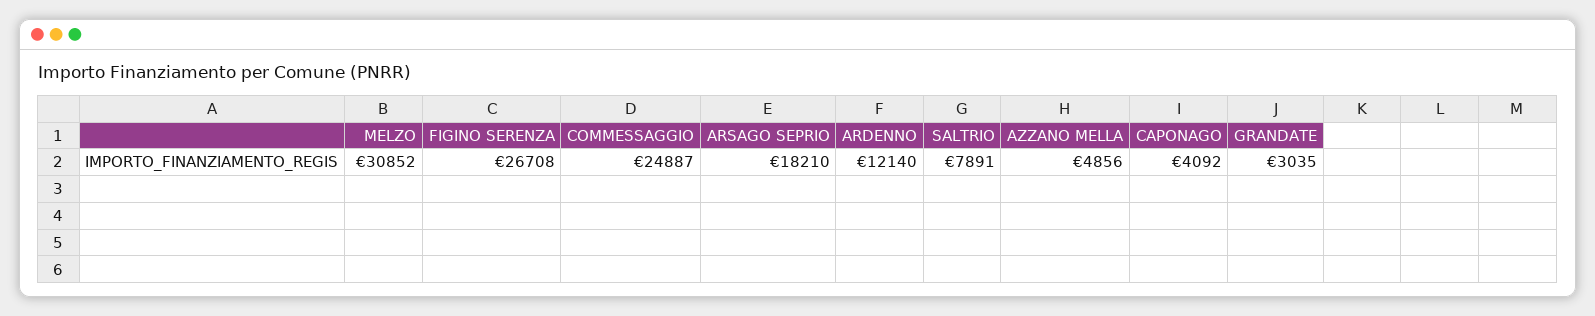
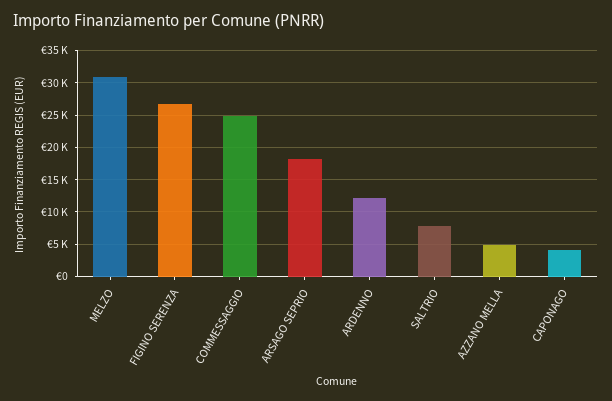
  {
    "MELZO": 30852,
    "FIGINO SERENZA": 26708,
    "COMMESSAGGIO": 24887,
    "ARSAGO SEPRIO": 18210,
    "ARDENNO": 12140,
    "SALTRIO": 7891,
    "AZZANO MELLA": 4856,
-   "CAPONAGO": 4092,
+   "CAPONAGO": 4092
-   "GRANDATE": 3035
  }

